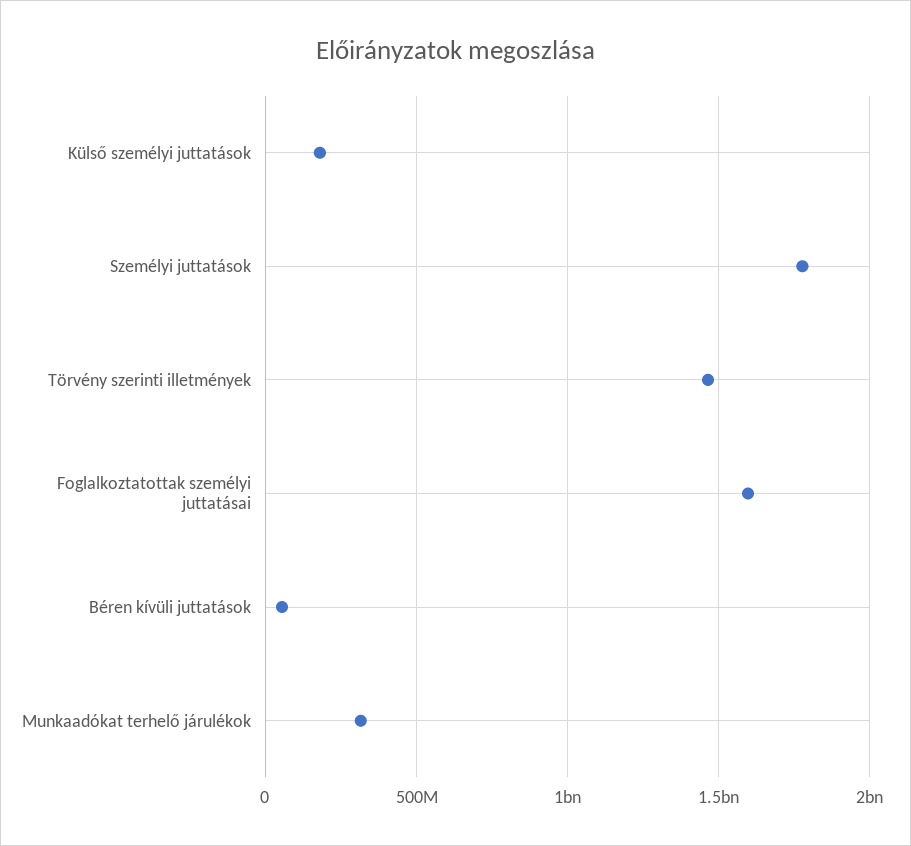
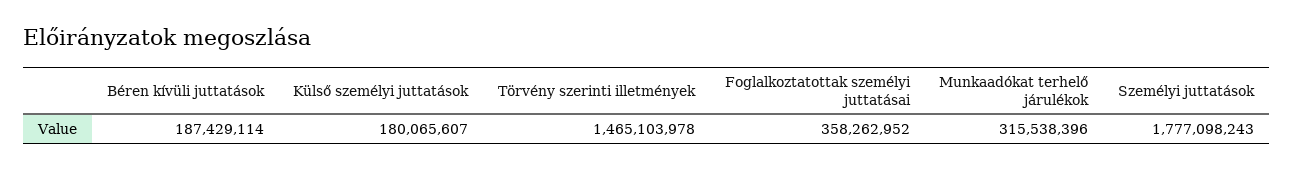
  {
    "Külső személyi juttatások": 180065607,
    "Személyi juttatások": 1777098243,
    "Törvény szerinti illetmények": 1465103978,
-   "Foglalkoztatottak személyi juttatásai": 1600000000,
+   "Foglalkoztatottak személyi juttatásai": 358262952,
-   "Béren kívüli juttatások": 50000000,
+   "Béren kívüli juttatások": 187429114,
    "Munkaadókat terhelő járulékok": 315538396
  }

